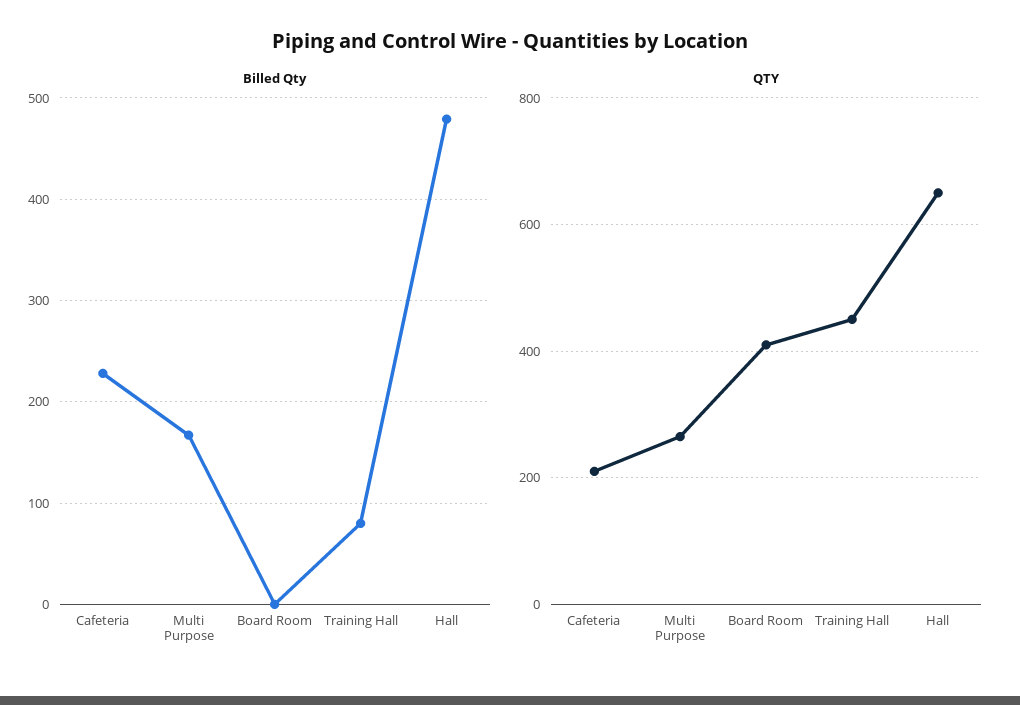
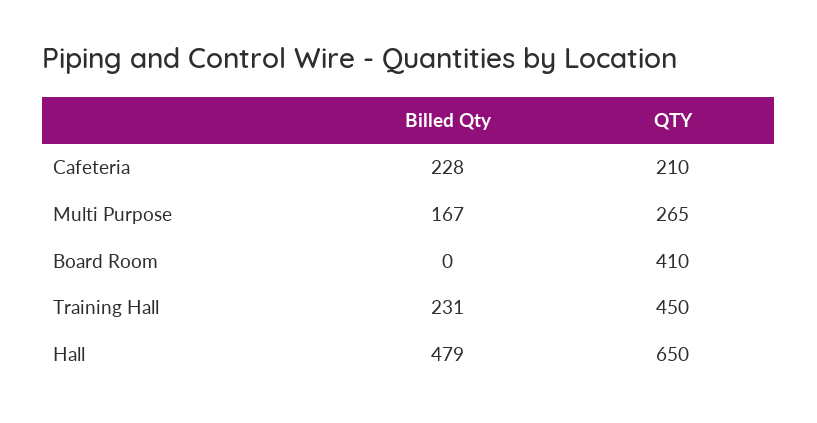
  {
    "Billed Qty": {
      "Cafeteria": 228,
      "Multi Purpose": 167,
      "Board Room": 0,
-     "Training Hall": 80,
+     "Training Hall": 231,
      "Hall": 479
    },
    "QTY": {
      "Cafeteria": 210,
      "Multi Purpose": 265,
      "Board Room": 410,
      "Training Hall": 450,
      "Hall": 650
    }
  }

